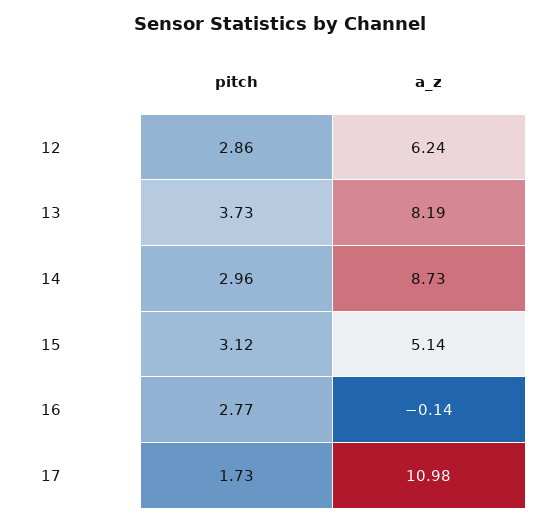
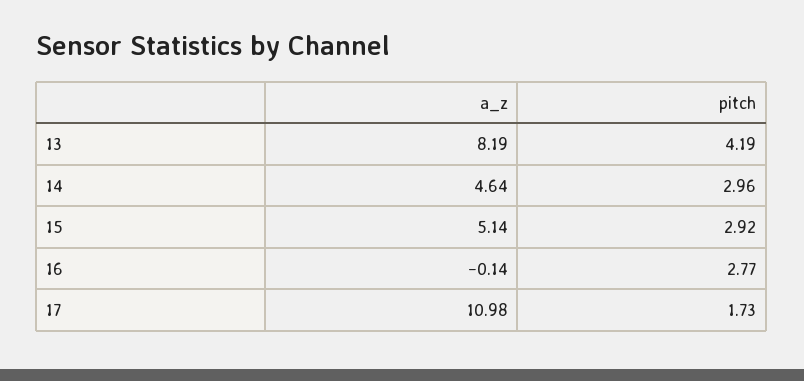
  {
    "pitch": {
-     "12": 2.86,
-     "13": 3.73,
+     "13": 4.19,
      "14": 2.96,
-     "15": 3.12,
+     "15": 2.92,
      "16": 2.77,
      "17": 1.73
    },
    "a_z": {
-     "12": 6.24,
      "13": 8.19,
-     "14": 8.73,
+     "14": 4.64,
      "15": 5.14,
      "16": -0.14,
      "17": 10.98
    }
  }

